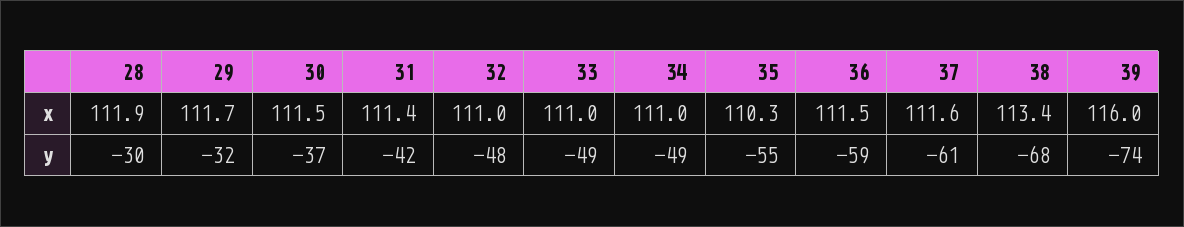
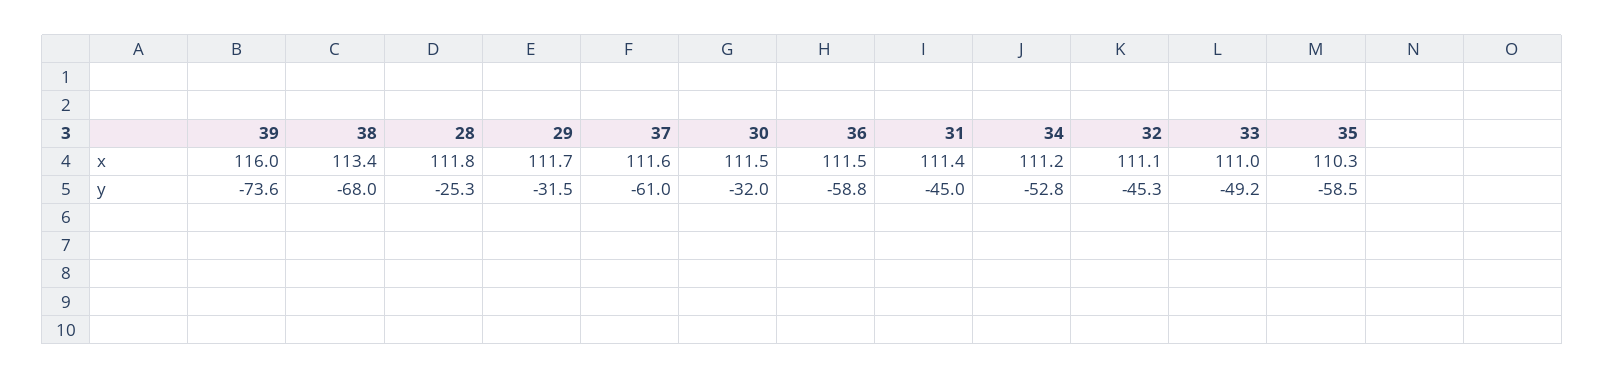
  {
    "28": {
-     "x": 111.9,
+     "x": 111.8,
-     "y": -30
+     "y": -25.3
    },
    "29": {
      "x": 111.7,
      "y": -31.5
    },
    "30": {
      "x": 111.5,
-     "y": -37
+     "y": -32
    },
    "31": {
      "x": 111.4,
-     "y": -42
+     "y": -45
    },
    "32": {
-     "x": 111,
+     "x": 111.1,
-     "y": -48
+     "y": -45.3
    },
    "33": {
      "x": 111,
      "y": -49.2
    },
    "34": {
-     "x": 111,
+     "x": 111.2,
-     "y": -49
+     "y": -52.8
    },
    "35": {
      "x": 110.3,
-     "y": -55
+     "y": -58.5
    },
    "36": {
      "x": 111.5,
      "y": -58.8
    },
    "37": {
      "x": 111.6,
      "y": -61
    },
    "38": {
      "x": 113.4,
      "y": -68
    },
    "39": {
      "x": 116,
      "y": -73.6
    }
  }

